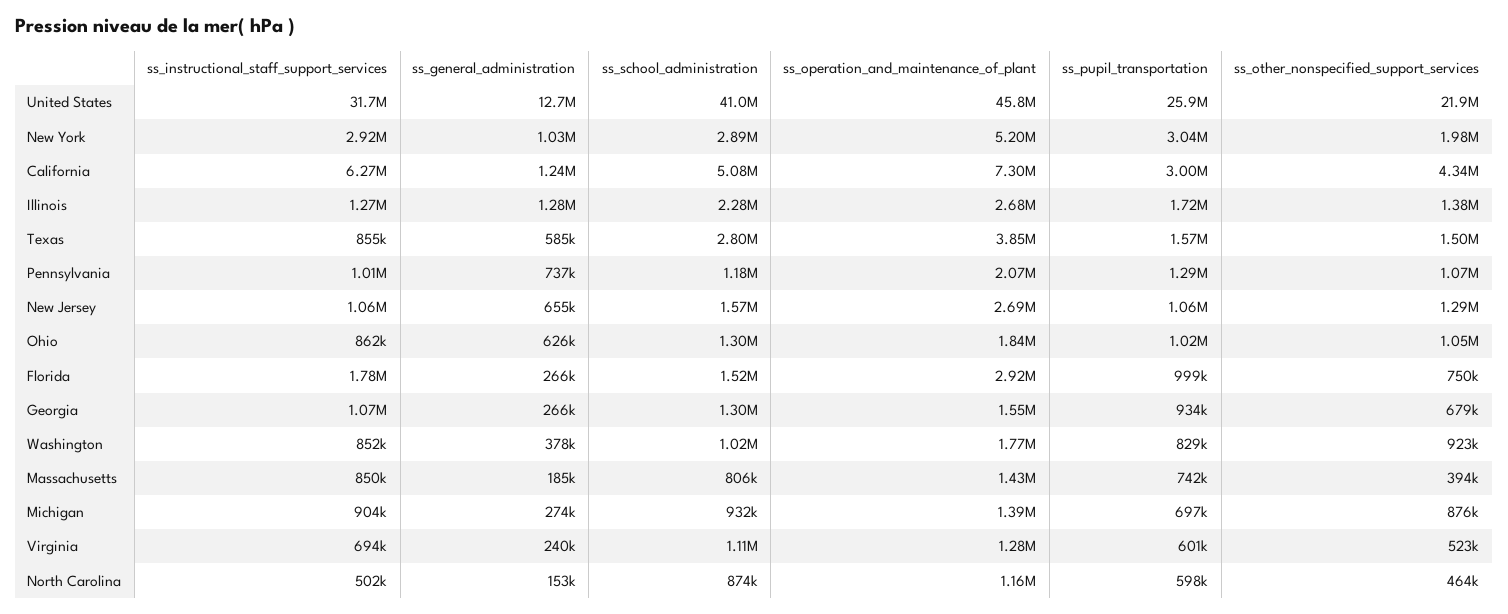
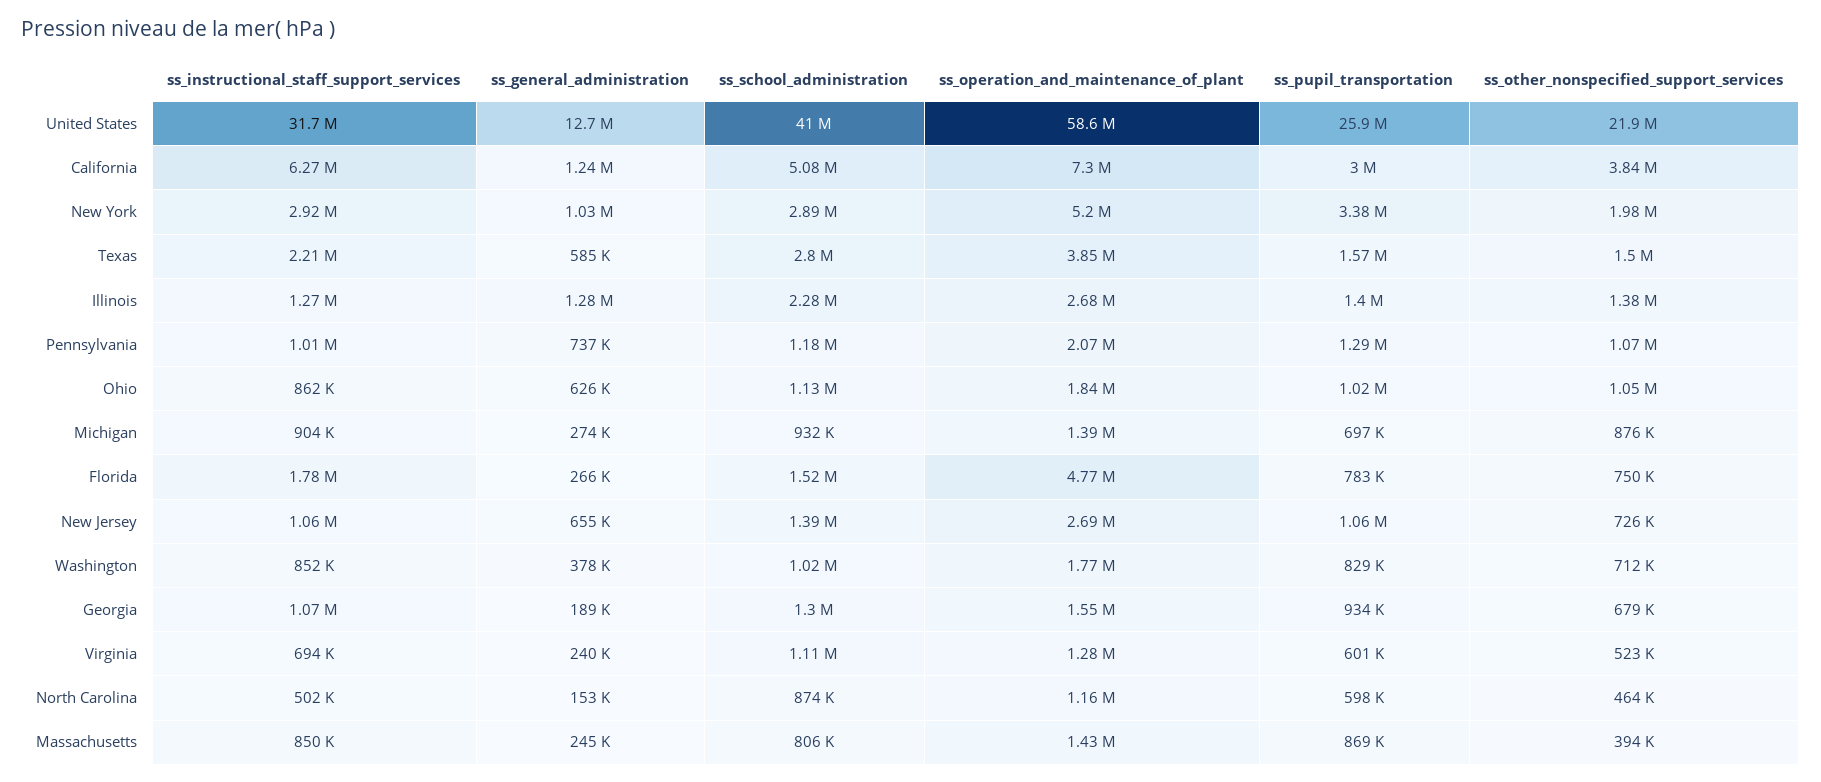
  {
    "ss_instructional_staff_support_services": {
      "United States": 31700000,
      "New York": 2920000,
      "California": 6270000,
      "Illinois": 1270000,
-     "Texas": 855000,
+     "Texas": 2210000,
      "Pennsylvania": 1010000,
      "New Jersey": 1060000,
      "Ohio": 862000,
      "Florida": 1780000,
      "Georgia": 1070000,
      "Washington": 852000,
      "Massachusetts": 850000,
      "Michigan": 904000,
      "Virginia": 694000,
      "North Carolina": 502000
    },
    "ss_general_administration": {
      "United States": 12700000,
      "New York": 1030000,
      "California": 1240000,
      "Illinois": 1280000,
      "Texas": 585000,
      "Pennsylvania": 737000,
      "New Jersey": 655000,
      "Ohio": 626000,
      "Florida": 266000,
-     "Georgia": 266000,
+     "Georgia": 189000,
      "Washington": 378000,
-     "Massachusetts": 185000,
+     "Massachusetts": 245000,
      "Michigan": 274000,
      "Virginia": 240000,
      "North Carolina": 153000
    },
    "ss_school_administration": {
      "United States": 41000000,
      "New York": 2890000,
      "California": 5080000,
      "Illinois": 2280000,
      "Texas": 2800000,
      "Pennsylvania": 1180000,
-     "New Jersey": 1570000,
+     "New Jersey": 1390000,
-     "Ohio": 1300000,
+     "Ohio": 1130000,
      "Florida": 1520000,
      "Georgia": 1300000,
      "Washington": 1020000,
      "Massachusetts": 806000,
      "Michigan": 932000,
      "Virginia": 1110000,
      "North Carolina": 874000
    },
    "ss_operation_and_maintenance_of_plant": {
-     "United States": 45800000,
+     "United States": 58600000,
      "New York": 5200000,
      "California": 7300000,
      "Illinois": 2680000,
      "Texas": 3850000,
      "Pennsylvania": 2070000,
      "New Jersey": 2690000,
      "Ohio": 1840000,
-     "Florida": 2920000,
+     "Florida": 4770000,
      "Georgia": 1550000,
      "Washington": 1770000,
      "Massachusetts": 1430000,
      "Michigan": 1390000,
      "Virginia": 1280000,
      "North Carolina": 1160000
    },
    "ss_pupil_transportation": {
      "United States": 25900000,
-     "New York": 3040000,
+     "New York": 3380000,
      "California": 3000000,
-     "Illinois": 1720000,
+     "Illinois": 1400000,
      "Texas": 1570000,
      "Pennsylvania": 1290000,
      "New Jersey": 1060000,
      "Ohio": 1020000,
-     "Florida": 999000,
+     "Florida": 783000,
      "Georgia": 934000,
      "Washington": 829000,
-     "Massachusetts": 742000,
+     "Massachusetts": 869000,
      "Michigan": 697000,
      "Virginia": 601000,
      "North Carolina": 598000
    },
    "ss_other_nonspecified_support_services": {
      "United States": 21900000,
      "New York": 1980000,
-     "California": 4340000,
+     "California": 3840000,
      "Illinois": 1380000,
      "Texas": 1500000,
      "Pennsylvania": 1070000,
-     "New Jersey": 1290000,
+     "New Jersey": 726000,
      "Ohio": 1050000,
      "Florida": 750000,
      "Georgia": 679000,
-     "Washington": 923000,
+     "Washington": 712000,
      "Massachusetts": 394000,
      "Michigan": 876000,
      "Virginia": 523000,
      "North Carolina": 464000
    }
  }

